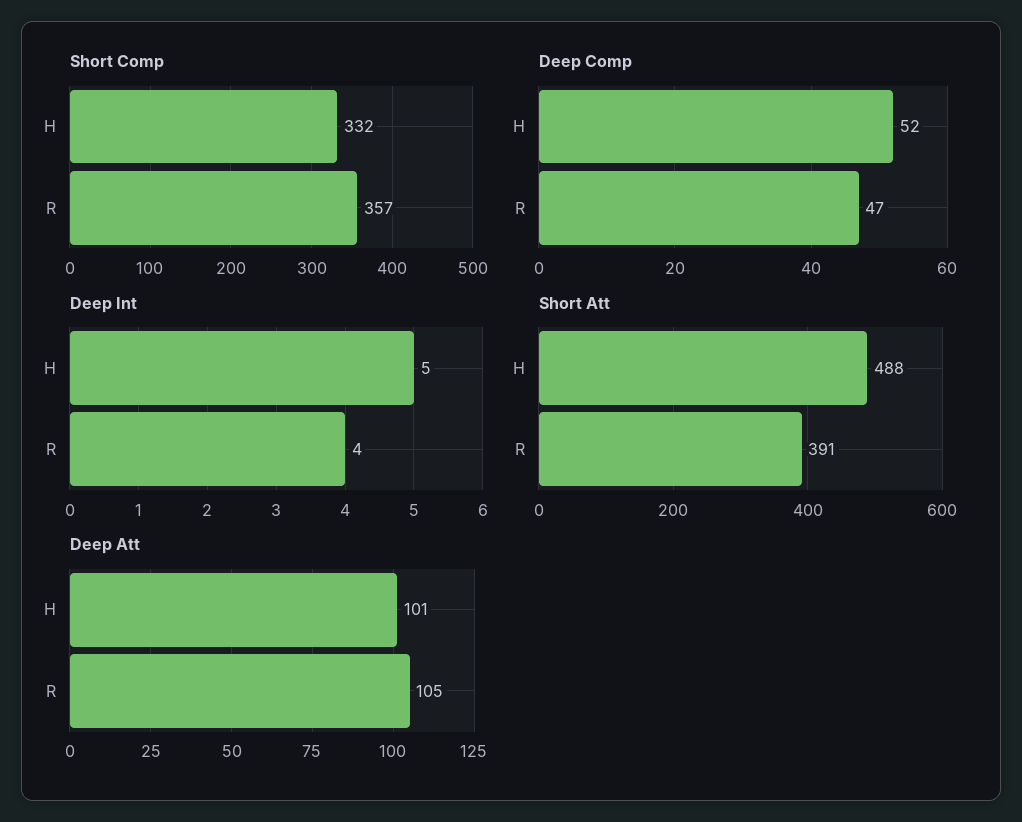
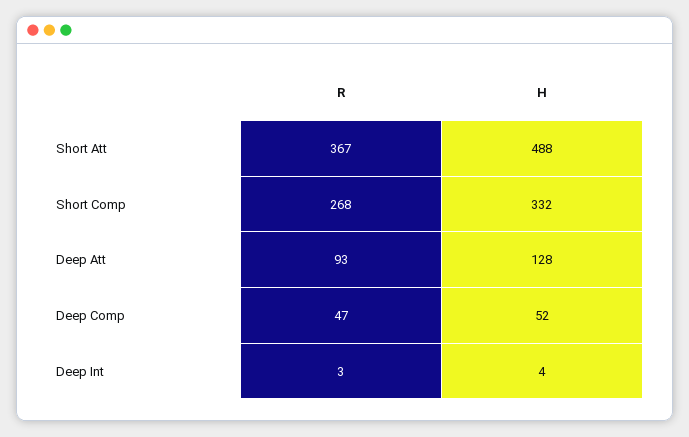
  {
    "Short Comp": {
      "H": 332,
-     "R": 357
+     "R": 268
    },
    "Deep Comp": {
      "H": 52,
      "R": 47
    },
    "Deep Int": {
-     "H": 5,
+     "H": 4,
-     "R": 4
+     "R": 3
    },
    "Short Att": {
      "H": 488,
-     "R": 391
+     "R": 367
    },
    "Deep Att": {
-     "H": 101,
+     "H": 128,
-     "R": 105
+     "R": 93
    }
  }

